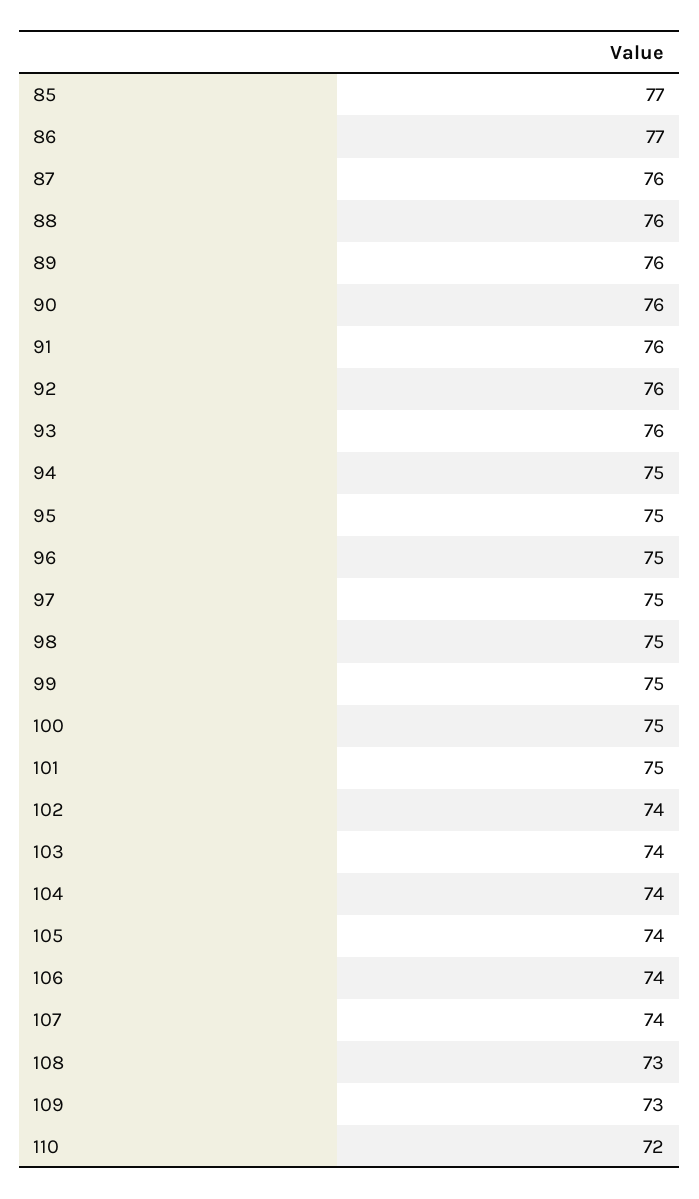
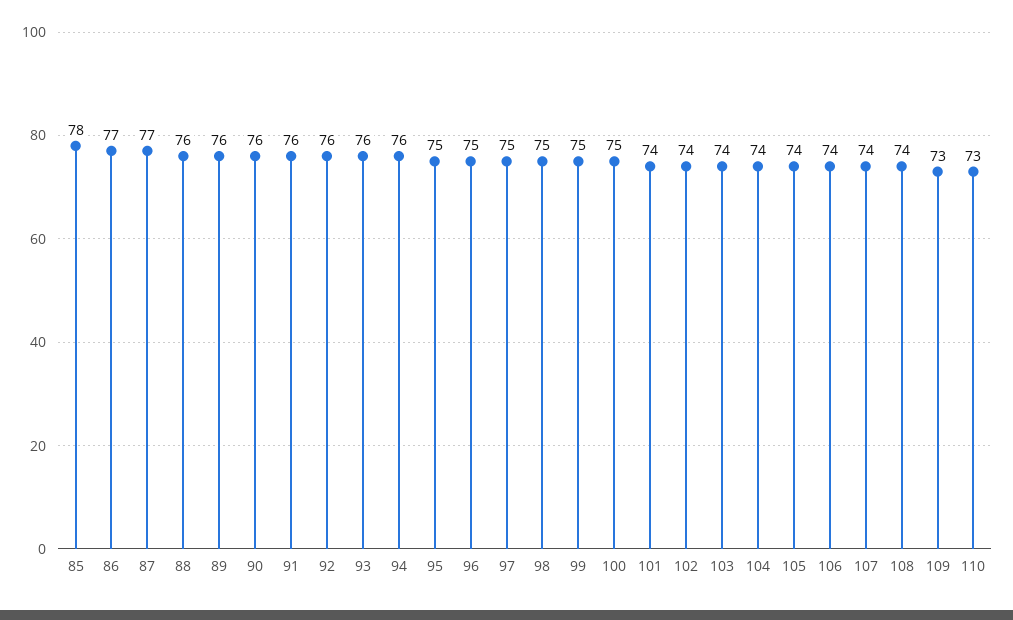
  {
-   "85": 77,
+   "85": 78,
    "86": 77,
-   "87": 76,
+   "87": 77,
    "88": 76,
    "89": 76,
    "90": 76,
    "91": 76,
    "92": 76,
    "93": 76,
-   "94": 75,
+   "94": 76,
    "95": 75,
    "96": 75,
    "97": 75,
    "98": 75,
    "99": 75,
    "100": 75,
-   "101": 75,
+   "101": 74,
    "102": 74,
    "103": 74,
    "104": 74,
    "105": 74,
    "106": 74,
    "107": 74,
-   "108": 73,
+   "108": 74,
    "109": 73,
-   "110": 72
+   "110": 73
  }

